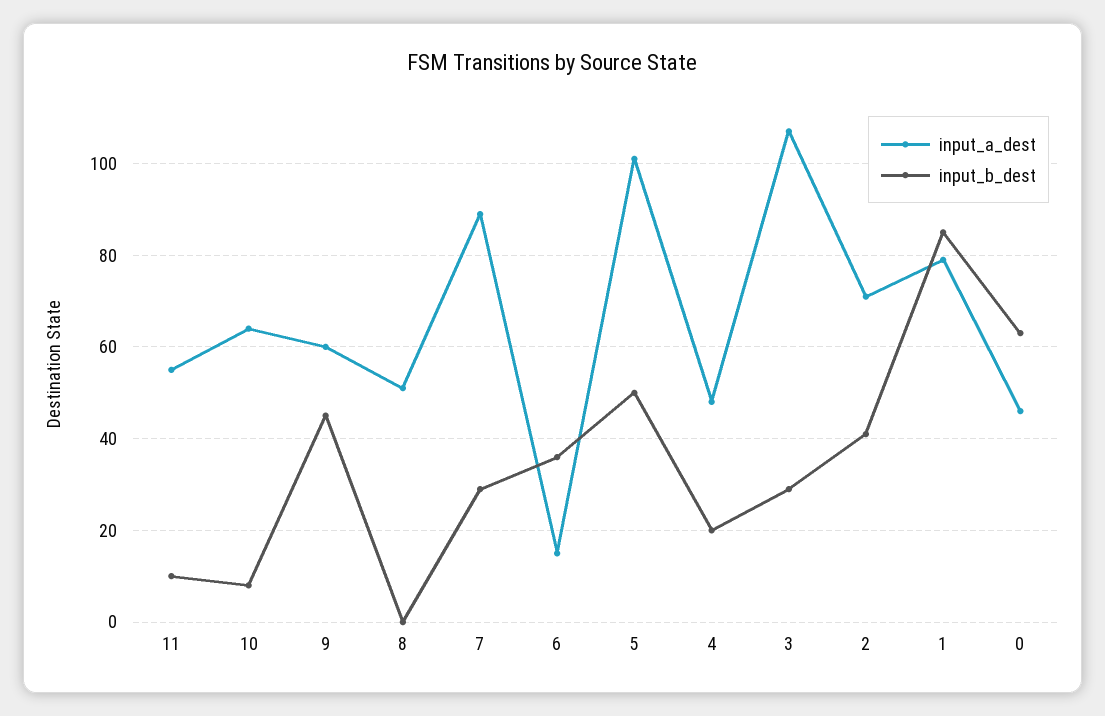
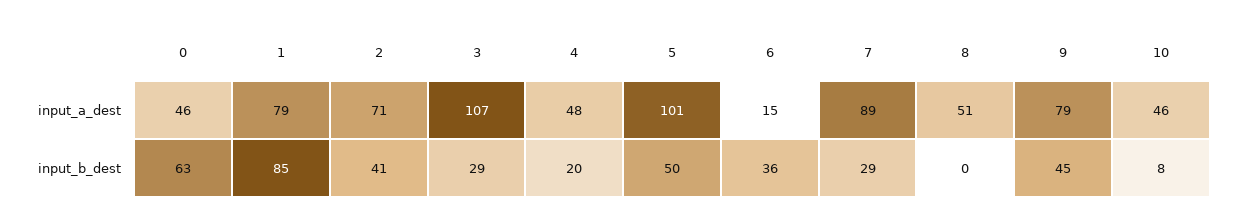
  {
    "input_a_dest": {
-     "11": 55,
-     "10": 65,
+     "10": 46,
-     "9": 60,
+     "9": 79,
      "8": 51,
      "7": 89,
      "6": 15,
      "5": 101,
      "4": 48,
      "3": 107,
      "2": 71,
      "1": 79,
      "0": 46
    },
    "input_b_dest": {
-     "11": 10,
      "10": 8,
      "9": 45,
      "8": 0,
      "7": 29,
      "6": 36,
      "5": 50,
      "4": 20,
      "3": 29,
      "2": 41,
      "1": 85,
      "0": 63
    }
  }

